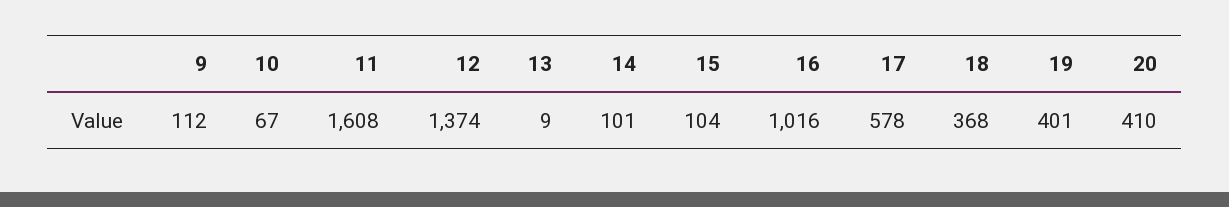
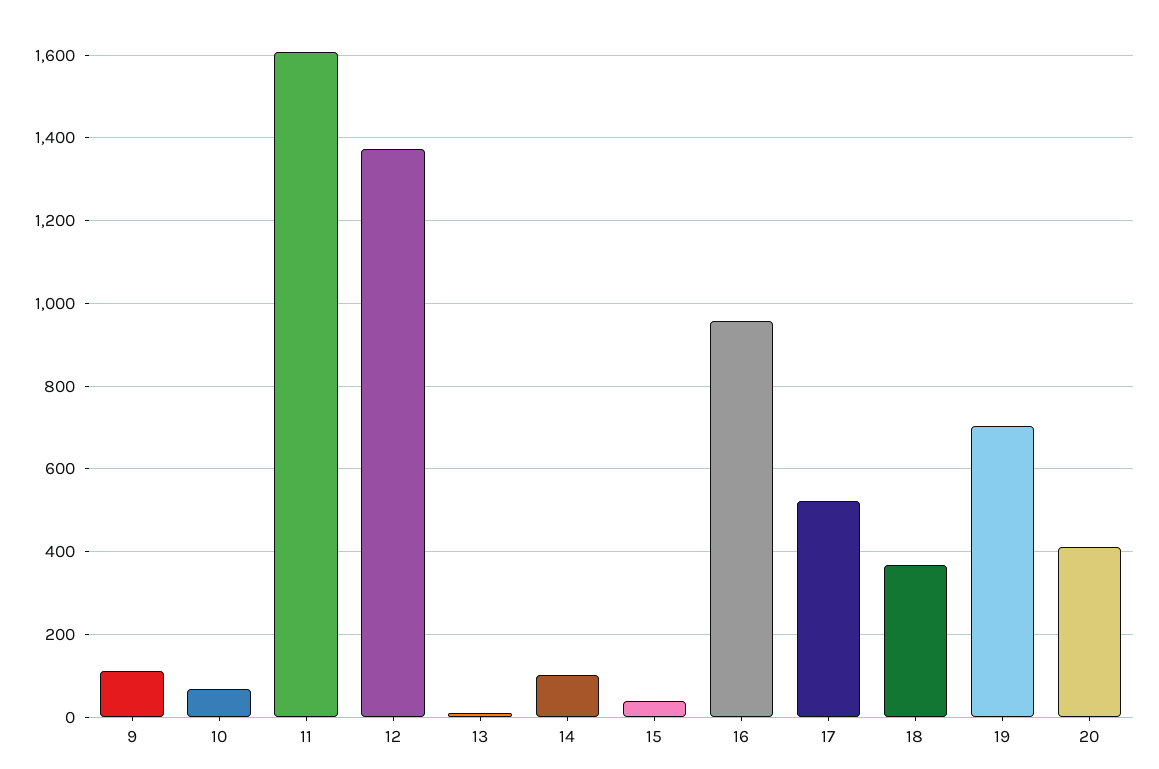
  {
    "9": 112,
    "10": 67,
    "11": 1608,
    "12": 1374,
    "13": 9,
    "14": 101,
-   "15": 104,
+   "15": 40,
-   "16": 1016,
+   "16": 960,
-   "17": 578,
+   "17": 520,
    "18": 368,
-   "19": 401,
+   "19": 700,
    "20": 410
  }

